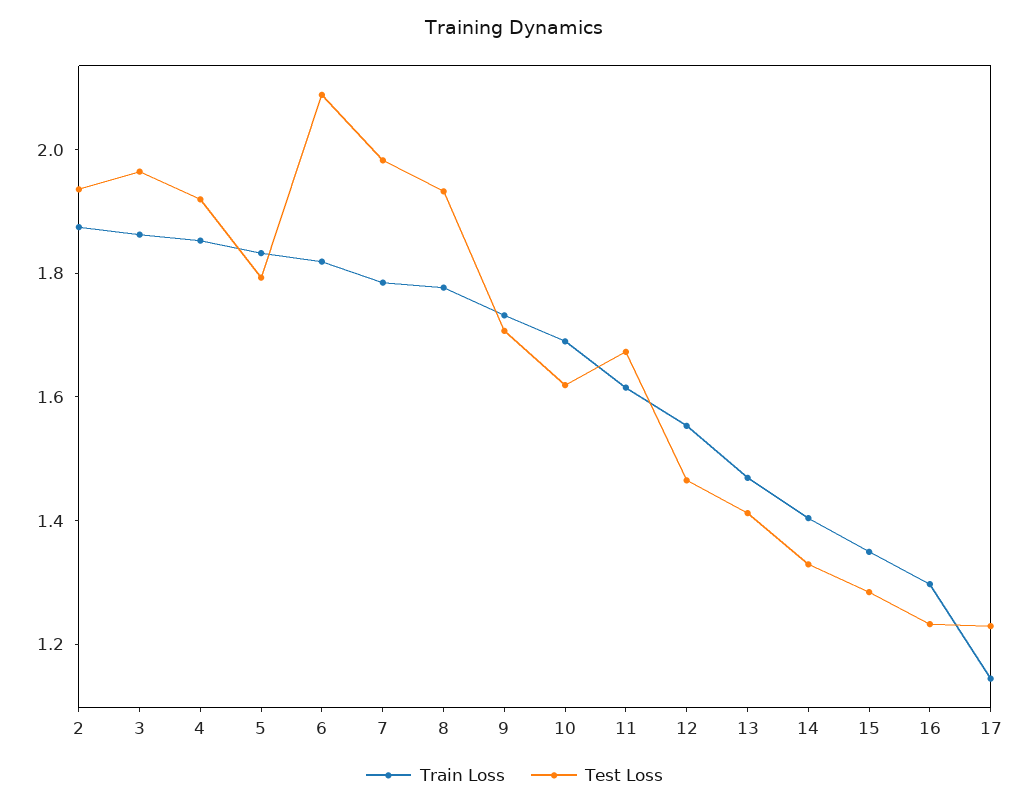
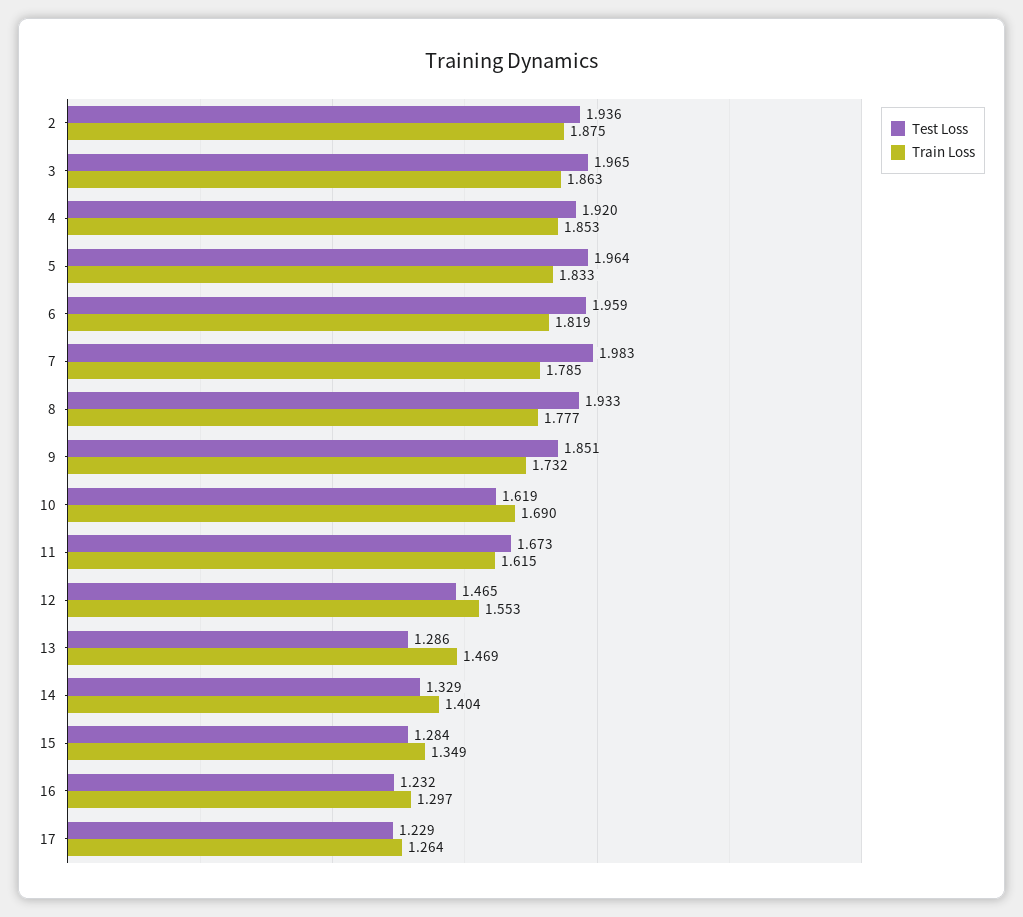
  {
    "Train Loss": {
      "2": 1.875,
      "3": 1.863,
      "4": 1.853,
      "5": 1.833,
      "6": 1.819,
      "7": 1.785,
      "8": 1.777,
      "9": 1.732,
      "10": 1.69,
      "11": 1.615,
      "12": 1.553,
      "13": 1.469,
      "14": 1.404,
      "15": 1.349,
      "16": 1.297,
-     "17": 1.15
+     "17": 1.264
    },
    "Test Loss": {
      "2": 1.936,
      "3": 1.965,
      "4": 1.92,
-     "5": 1.8,
+     "5": 1.964,
-     "6": 2.1,
+     "6": 1.959,
      "7": 1.983,
      "8": 1.933,
-     "9": 1.7,
+     "9": 1.851,
      "10": 1.619,
      "11": 1.673,
      "12": 1.465,
-     "13": 1.4,
+     "13": 1.286,
      "14": 1.329,
      "15": 1.284,
      "16": 1.232,
      "17": 1.229
    }
  }

